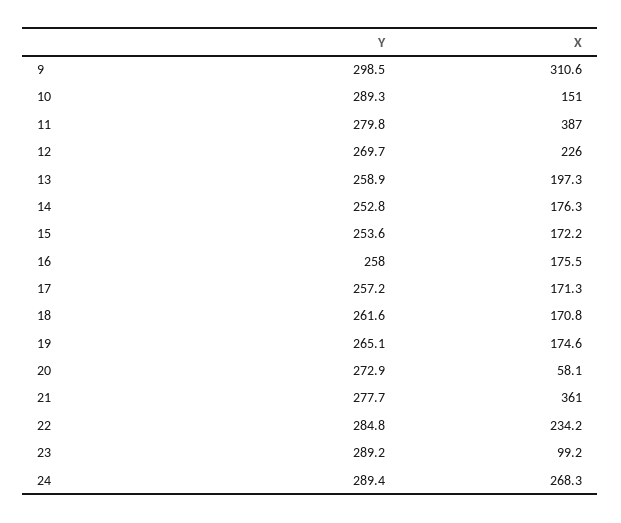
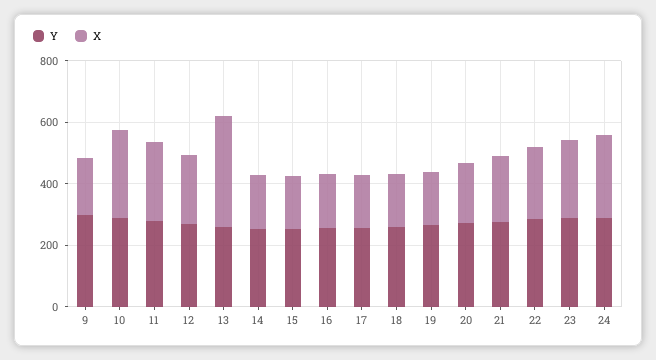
  {
    "Y": {
      "9": 298.5,
      "10": 289.3,
      "11": 279.8,
      "12": 269.7,
      "13": 258.9,
      "14": 252.8,
      "15": 253.6,
      "16": 258,
      "17": 257.2,
      "18": 261.6,
      "19": 265.1,
      "20": 272.9,
      "21": 277.7,
      "22": 284.8,
      "23": 289.2,
      "24": 289.4
    },
    "X": {
-     "9": 310.6,
+     "9": 200,
-     "10": 151,
+     "10": 300,
-     "11": 387,
+     "11": 250,
      "12": 226,
-     "13": 197.3,
+     "13": 350,
      "14": 176.3,
      "15": 172.2,
      "16": 175.5,
      "17": 171.3,
      "18": 170.8,
      "19": 174.6,
-     "20": 58.1,
+     "20": 200,
-     "21": 361,
+     "21": 200,
      "22": 234.2,
-     "23": 99.2,
+     "23": 250,
      "24": 268.3
    }
  }

